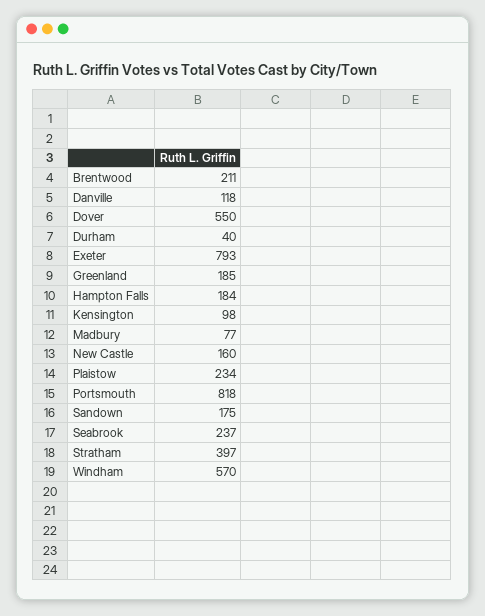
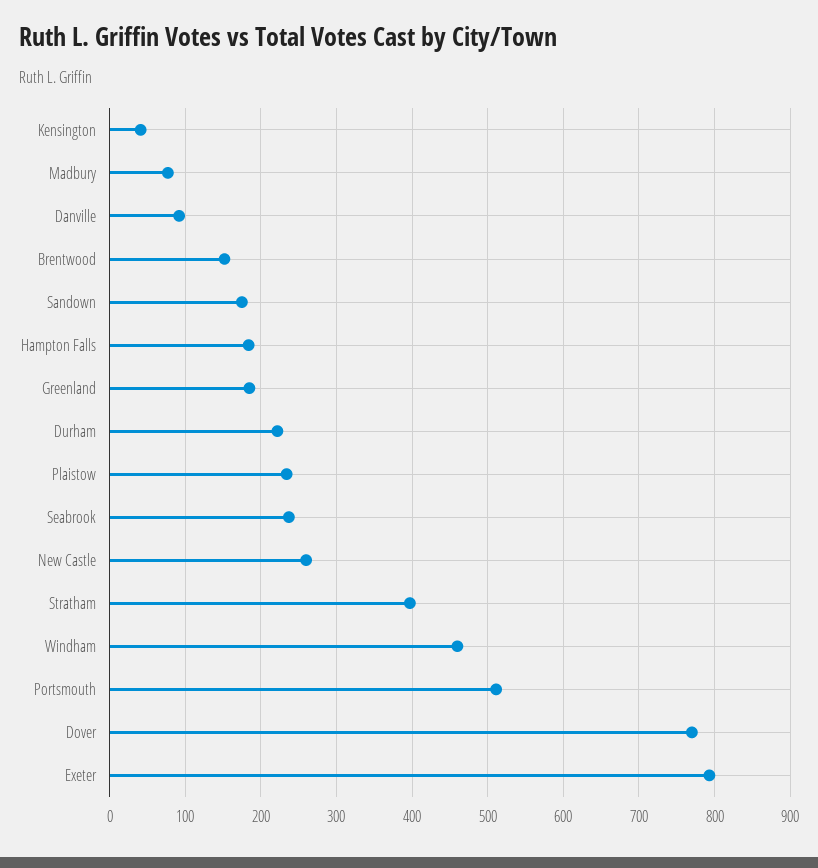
  {
-   "Brentwood": 211,
+   "Brentwood": 150,
-   "Danville": 118,
+   "Danville": 90,
-   "Dover": 550,
+   "Dover": 770,
-   "Durham": 40,
+   "Durham": 220,
    "Exeter": 793,
    "Greenland": 185,
    "Hampton Falls": 184,
-   "Kensington": 98,
+   "Kensington": 40,
    "Madbury": 77,
-   "New Castle": 160,
+   "New Castle": 260,
    "Plaistow": 234,
-   "Portsmouth": 818,
+   "Portsmouth": 510,
    "Sandown": 175,
    "Seabrook": 237,
    "Stratham": 397,
-   "Windham": 570
+   "Windham": 460
  }

